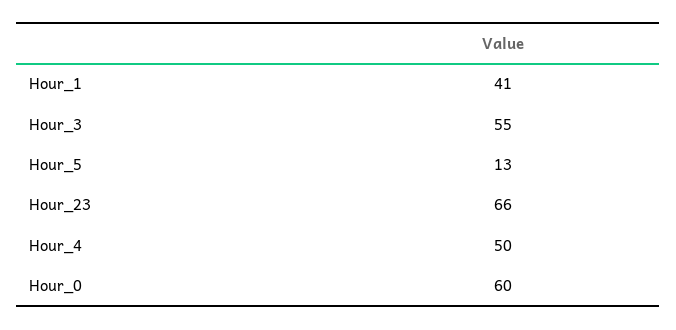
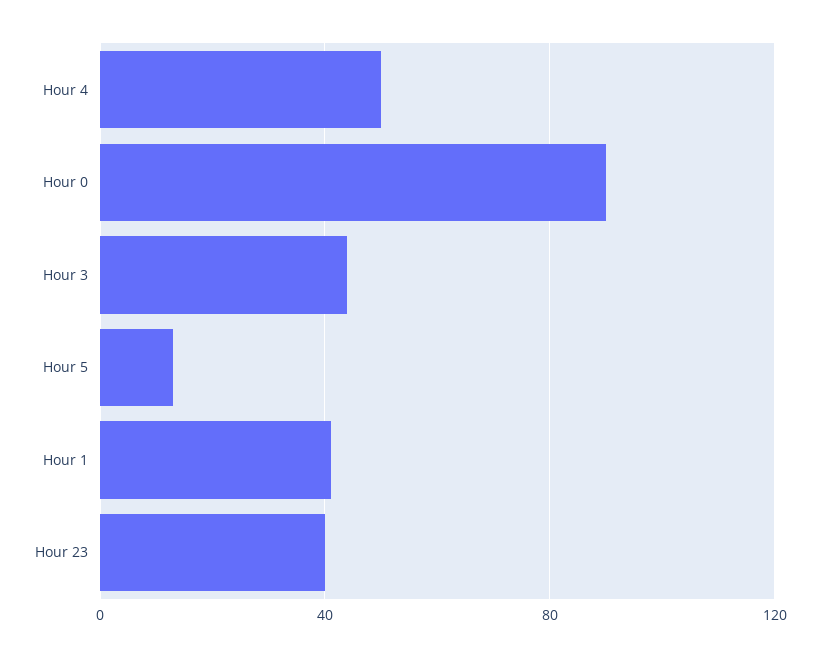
  {
    "Hour_1": 41,
-   "Hour_3": 55,
+   "Hour_3": 45,
    "Hour_5": 13,
-   "Hour_23": 66,
+   "Hour_23": 40,
    "Hour_4": 50,
-   "Hour_0": 60
+   "Hour_0": 90
  }

